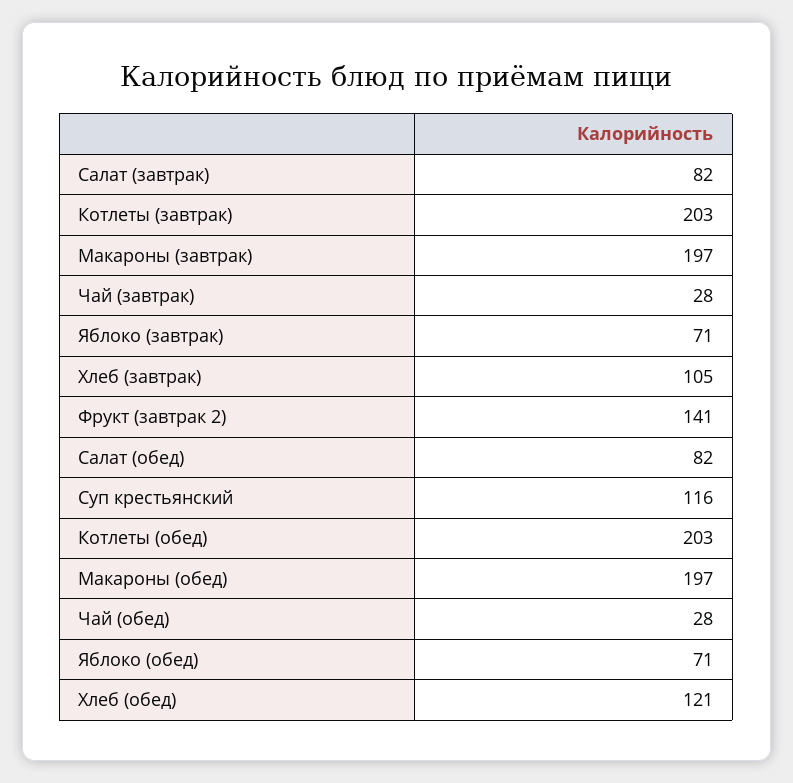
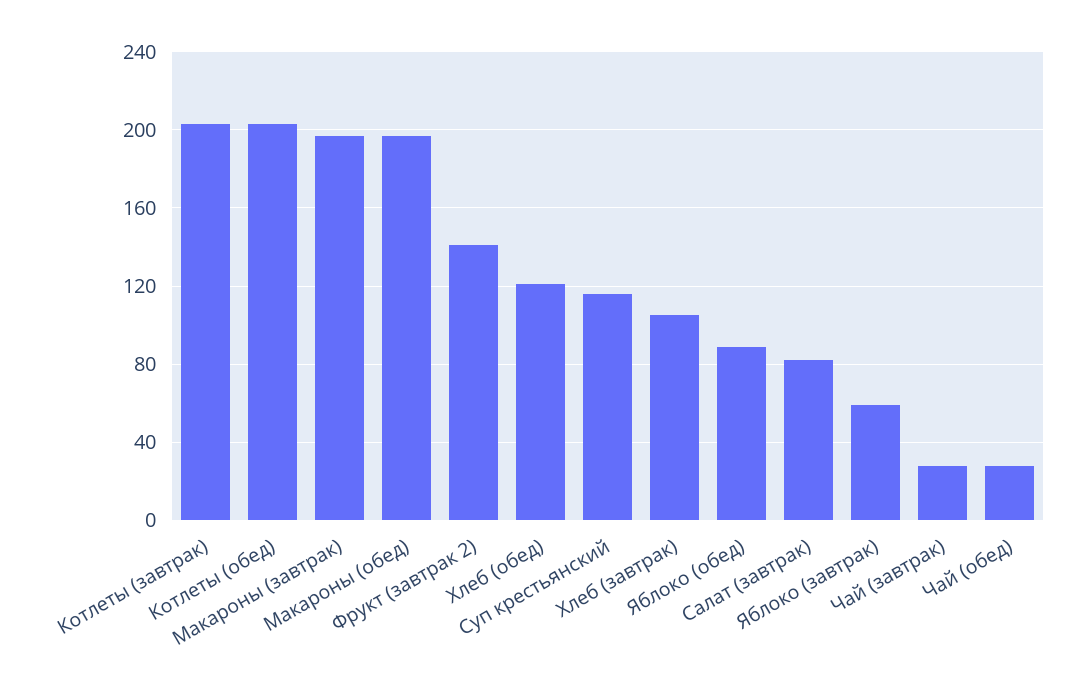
  {
    "Салат (завтрак)": 82,
    "Котлеты (завтрак)": 203,
    "Макароны (завтрак)": 197,
    "Чай (завтрак)": 28,
-   "Яблоко (завтрак)": 71,
+   "Яблоко (завтрак)": 60,
    "Хлеб (завтрак)": 105,
    "Фрукт (завтрак 2)": 141,
-   "Салат (обед)": 82,
    "Суп крестьянский": 116,
    "Котлеты (обед)": 203,
    "Макароны (обед)": 197,
    "Чай (обед)": 28,
-   "Яблоко (обед)": 71,
+   "Яблоко (обед)": 90,
    "Хлеб (обед)": 121
  }

